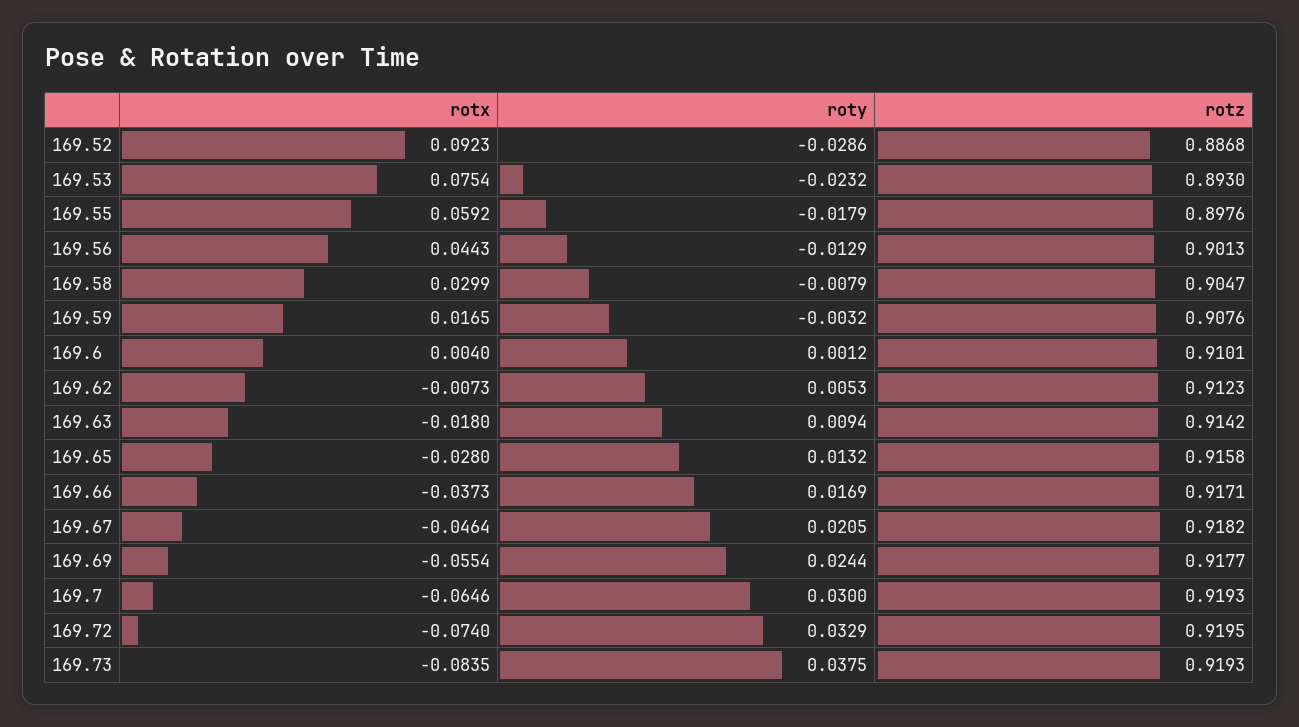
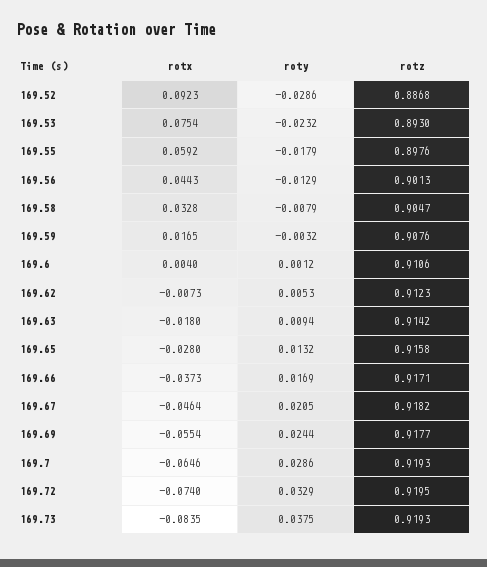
  {
    "rotx": {
      "169.52": 0.0923,
      "169.53": 0.0754,
      "169.55": 0.0592,
      "169.56": 0.0443,
-     "169.58": 0.0299,
+     "169.58": 0.0328,
      "169.59": 0.0165,
      "169.6": 0.004,
      "169.62": -0.0073,
      "169.63": -0.018,
      "169.65": -0.028,
      "169.66": -0.0373,
      "169.67": -0.0464,
      "169.69": -0.0554,
      "169.7": -0.0646,
      "169.72": -0.074,
      "169.73": -0.0835
    },
    "roty": {
      "169.52": -0.0286,
      "169.53": -0.0232,
      "169.55": -0.0179,
      "169.56": -0.0129,
      "169.58": -0.0079,
      "169.59": -0.0032,
      "169.6": 0.0012,
      "169.62": 0.0053,
      "169.63": 0.0094,
      "169.65": 0.0132,
      "169.66": 0.0169,
      "169.67": 0.0205,
      "169.69": 0.0244,
-     "169.7": 0.03,
+     "169.7": 0.0286,
      "169.72": 0.0329,
      "169.73": 0.0375
    },
    "rotz": {
      "169.52": 0.8868,
      "169.53": 0.893,
      "169.55": 0.8976,
      "169.56": 0.9013,
      "169.58": 0.9047,
      "169.59": 0.9076,
-     "169.6": 0.9101,
+     "169.6": 0.9106,
      "169.62": 0.9123,
      "169.63": 0.9142,
      "169.65": 0.9158,
      "169.66": 0.9171,
      "169.67": 0.9182,
      "169.69": 0.9177,
      "169.7": 0.9193,
      "169.72": 0.9195,
      "169.73": 0.9193
    }
  }

